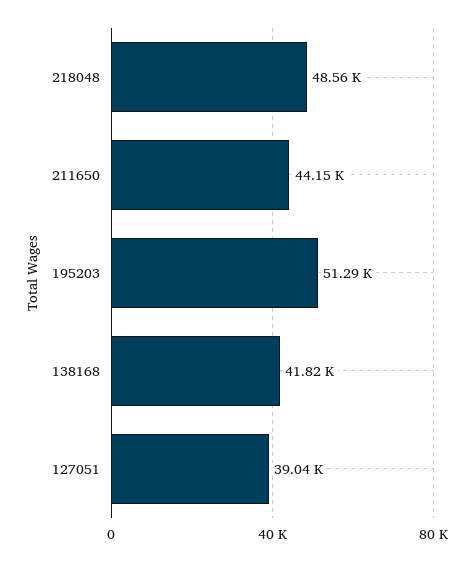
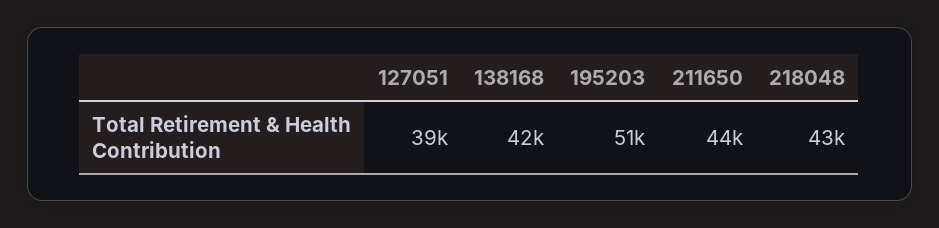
  {
-   "218048": 48560,
+   "218048": 43000,
    "211650": 44150,
    "195203": 51290,
    "138168": 41820,
    "127051": 39040
  }

